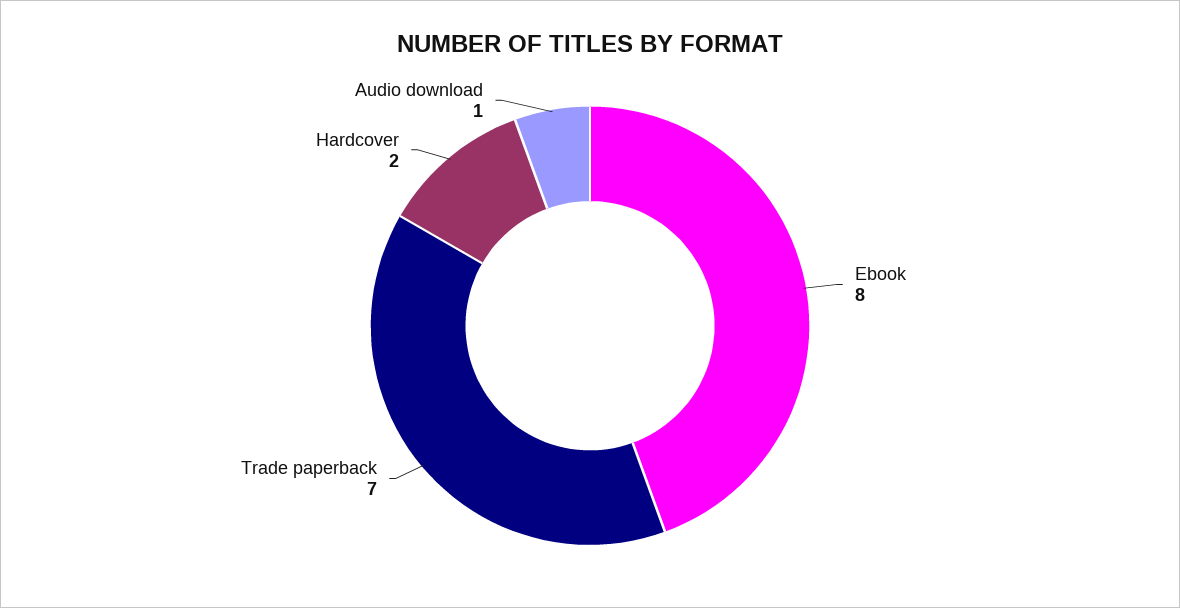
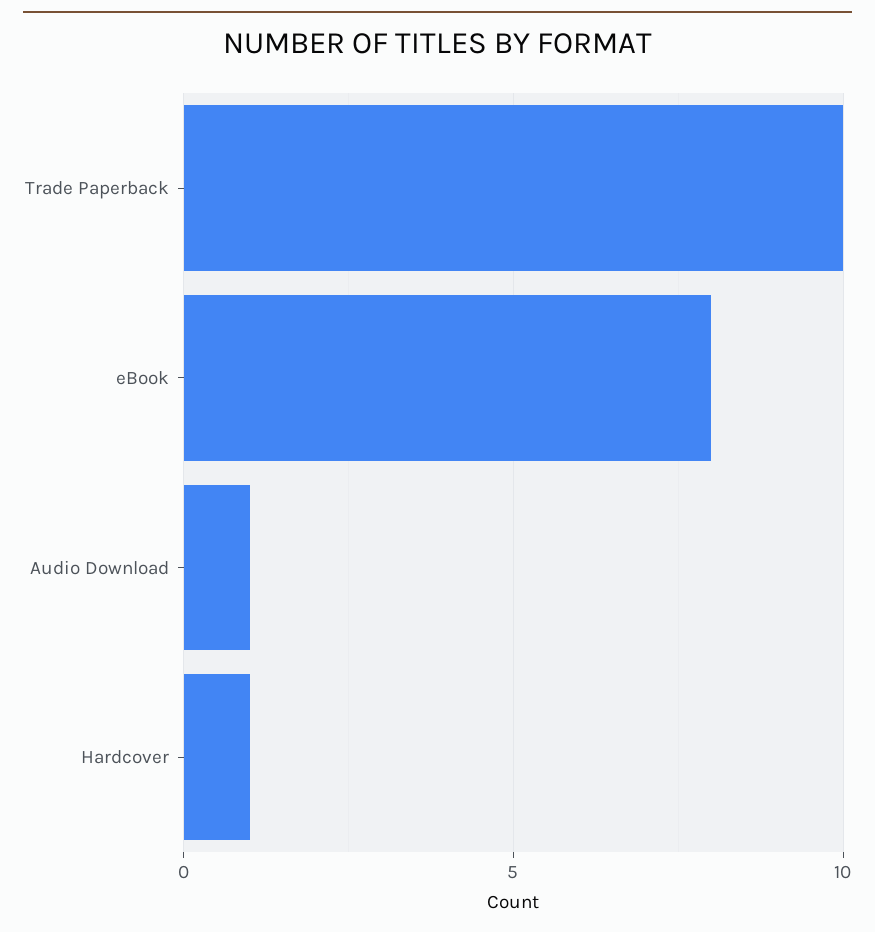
  {
    "Ebook": 8,
-   "Trade paperback": 7,
+   "Trade paperback": 10,
-   "Hardcover": 2,
+   "Hardcover": 1,
    "Audio download": 1
  }

